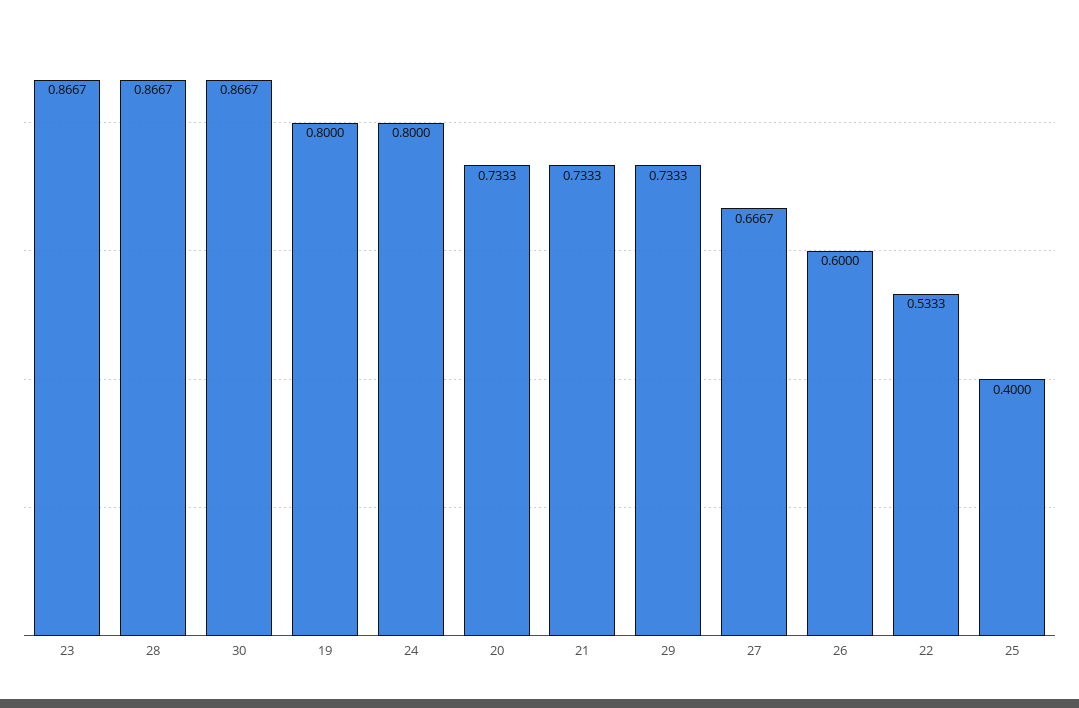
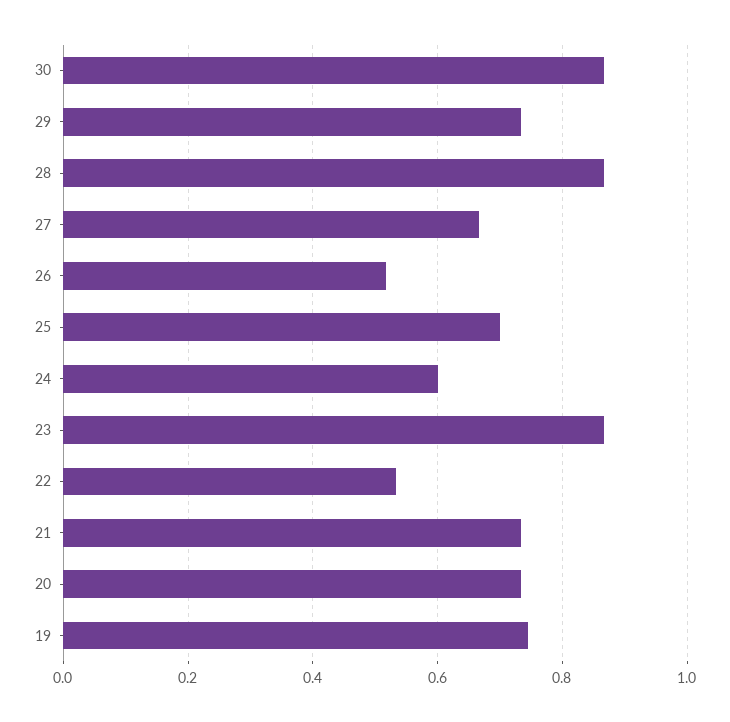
  {
    "23": 0.8667,
    "28": 0.8667,
    "30": 0.8667,
-   "19": 0.8,
+   "19": 0.74,
-   "24": 0.8,
+   "24": 0.6,
    "20": 0.7333,
    "21": 0.7333,
    "29": 0.7333,
    "27": 0.6667,
-   "26": 0.6,
+   "26": 0.52,
    "22": 0.5333,
-   "25": 0.4
+   "25": 0.7
  }

